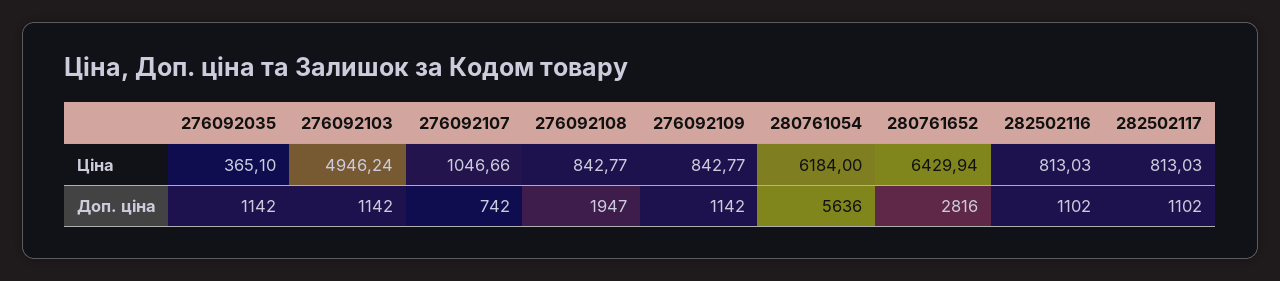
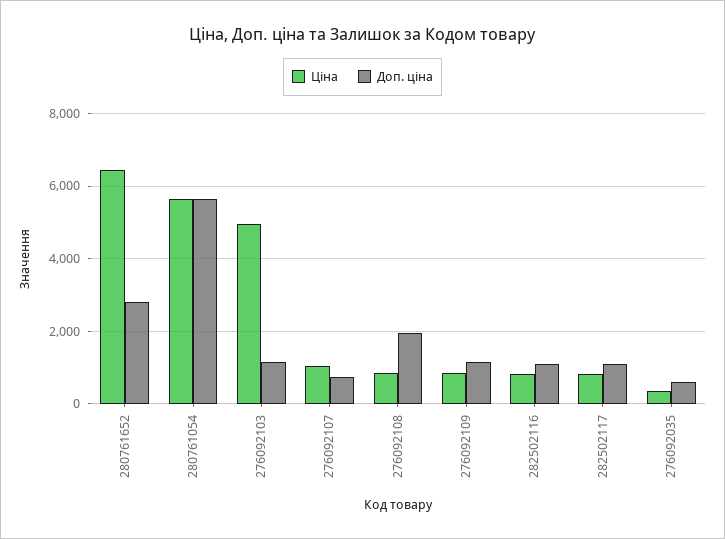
  {
    "Ціна": {
      "276092035": 365.1,
      "276092103": 4946.24,
      "276092107": 1046.66,
      "276092108": 842.77,
      "276092109": 842.77,
-     "280761054": 6184,
+     "280761054": 5600,
      "280761652": 6429.94,
      "282502116": 813.03,
      "282502117": 813.03
    },
    "Доп. ціна": {
-     "276092035": 1142,
+     "276092035": 600,
      "276092103": 1142,
      "276092107": 742,
      "276092108": 1947,
      "276092109": 1142,
      "280761054": 5636,
      "280761652": 2816,
      "282502116": 1102,
      "282502117": 1102
    }
  }

